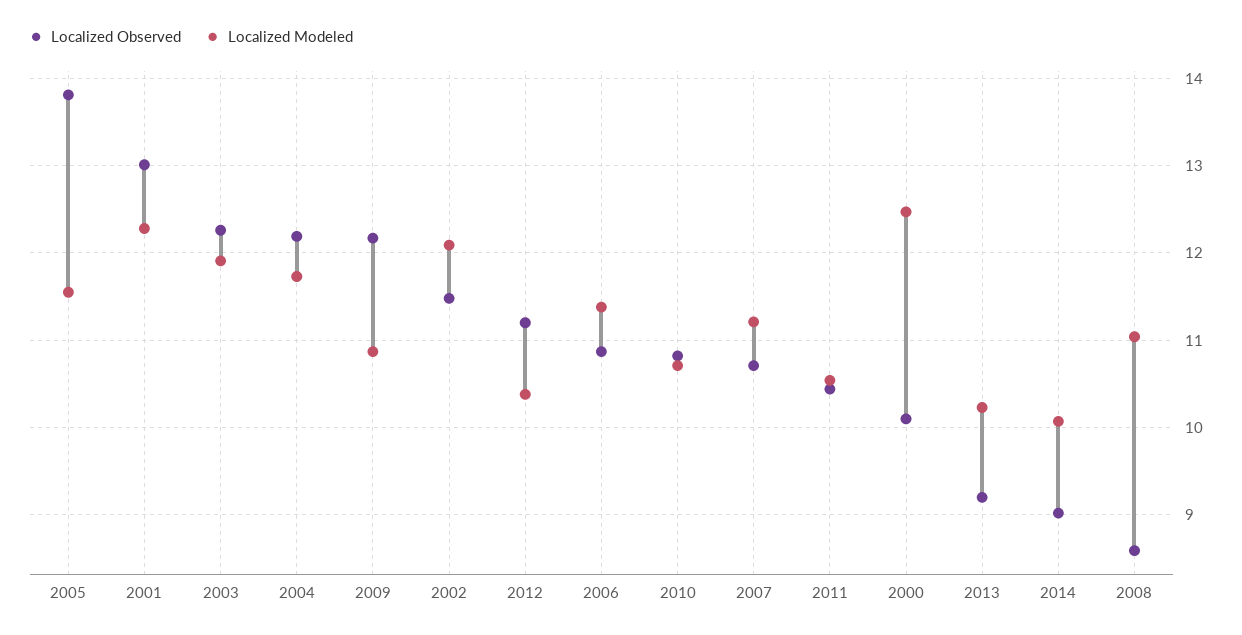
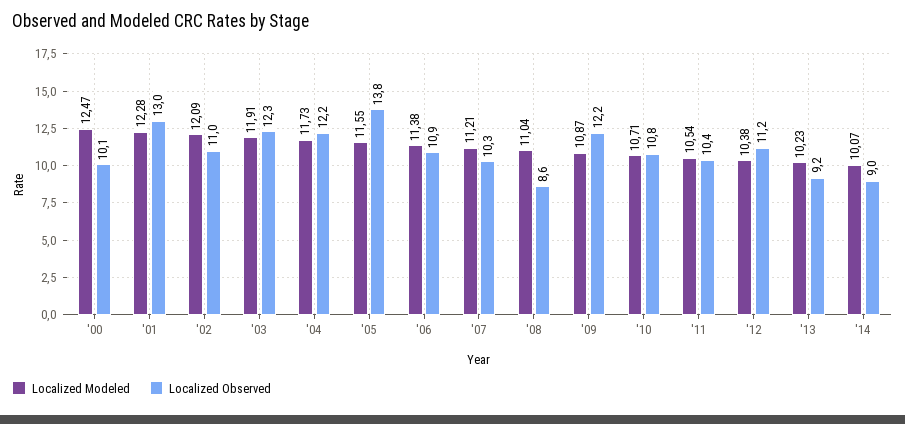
  {
    "Localized Observed": {
      "2005": 13.8,
      "2001": 13,
      "2003": 12.3,
      "2004": 12.2,
      "2009": 12.2,
-     "2002": 11.5,
+     "2002": 11,
      "2012": 11.2,
      "2006": 10.9,
      "2010": 10.8,
-     "2007": 10.7,
+     "2007": 10.3,
      "2011": 10.4,
      "2000": 10.1,
      "2013": 9.2,
      "2014": 9,
      "2008": 8.6
    },
    "Localized Modeled": {
      "2005": 11.55,
      "2001": 12.28,
      "2003": 11.91,
      "2004": 11.73,
      "2009": 10.87,
      "2002": 12.09,
      "2012": 10.38,
      "2006": 11.38,
      "2010": 10.71,
      "2007": 11.21,
      "2011": 10.54,
      "2000": 12.47,
      "2013": 10.23,
      "2014": 10.07,
      "2008": 11.04
    }
  }

